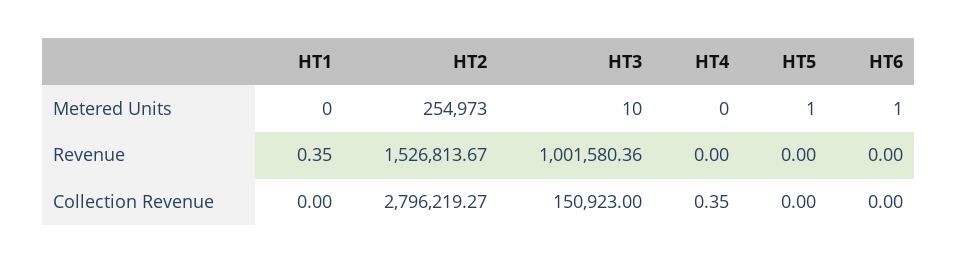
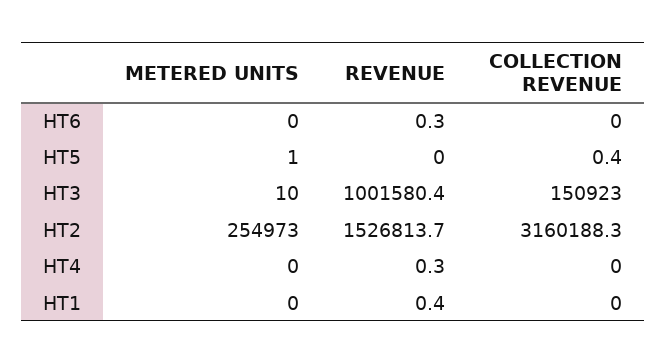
  {
    "HT1": {
      "Metered Units": 0,
      "Revenue": 0.35,
      "Collection Revenue": 0
    },
    "HT2": {
      "Metered Units": 254973,
      "Revenue": 1526813.67,
-     "Collection Revenue": 2796219.27
+     "Collection Revenue": 3160188.3
    },
    "HT3": {
      "Metered Units": 10,
      "Revenue": 1001580.36,
      "Collection Revenue": 150923
    },
    "HT4": {
      "Metered Units": 0,
-     "Revenue": 0,
+     "Revenue": 0.3,
-     "Collection Revenue": 0.35
+     "Collection Revenue": 0
    },
    "HT5": {
      "Metered Units": 1,
      "Revenue": 0,
-     "Collection Revenue": 0
+     "Collection Revenue": 0.4
    },
    "HT6": {
-     "Metered Units": 1,
+     "Metered Units": 0,
-     "Revenue": 0,
+     "Revenue": 0.3,
      "Collection Revenue": 0
    }
  }

